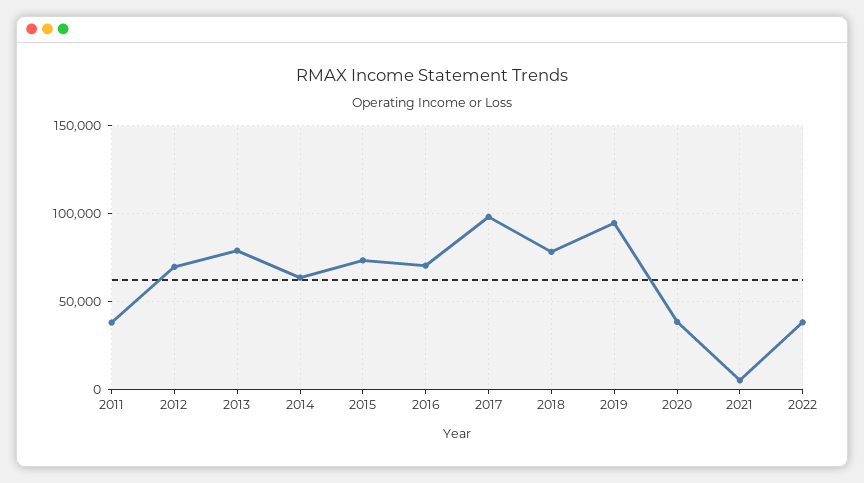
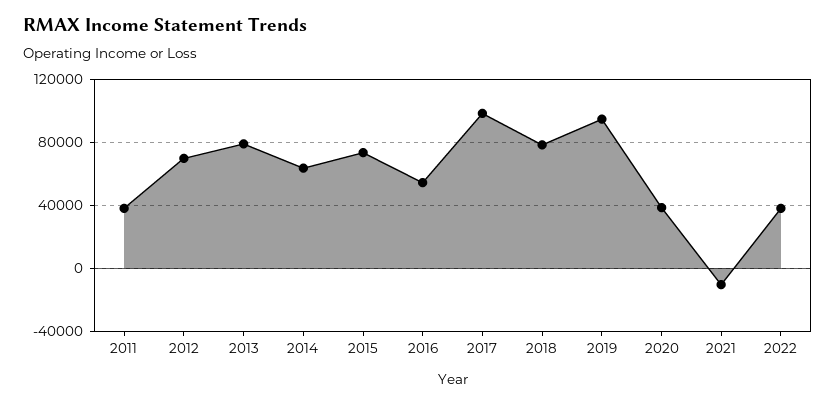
  {
    "2011": 40000,
    "2012": 70000,
    "2013": 80000,
    "2014": 65000,
    "2015": 75000,
-   "2016": 70000,
+   "2016": 55000,
    "2017": 100000,
    "2018": 80000,
    "2019": 95000,
    "2020": 40000,
-   "2021": 5000,
+   "2021": -10000,
    "2022": 40000
  }

